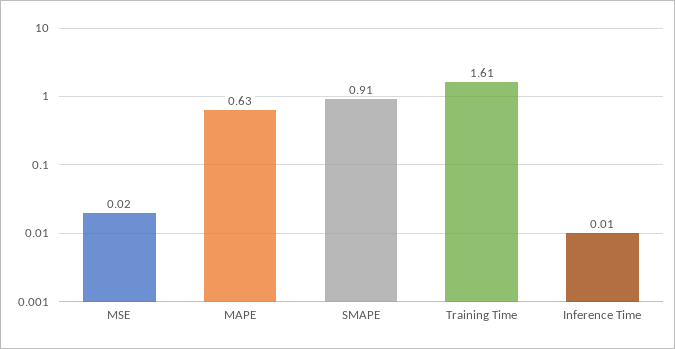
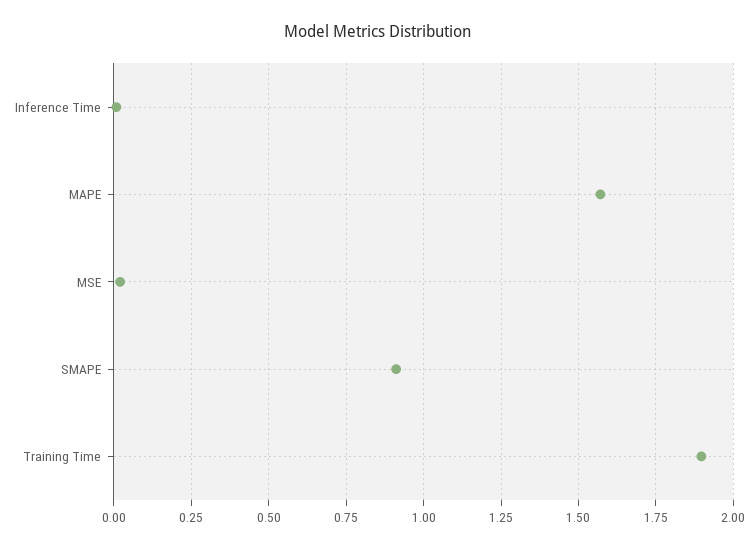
  {
    "MSE": 0.02,
-   "MAPE": 0.63,
+   "MAPE": 1.575,
    "SMAPE": 0.91,
-   "Training Time": 1.61,
+   "Training Time": 1.9,
    "Inference Time": 0.01
  }

